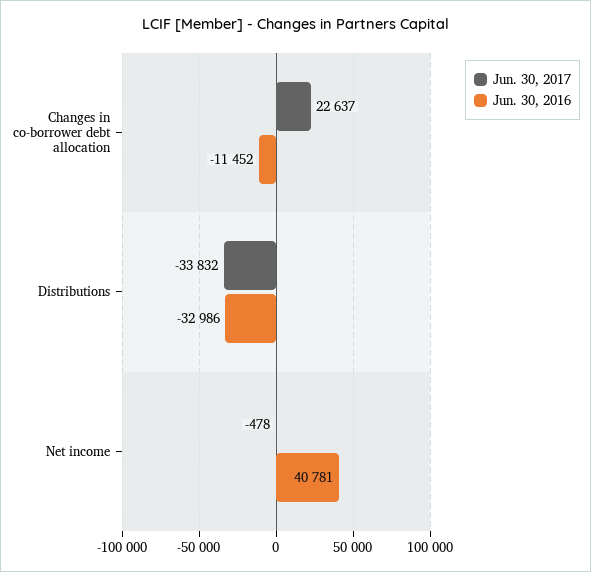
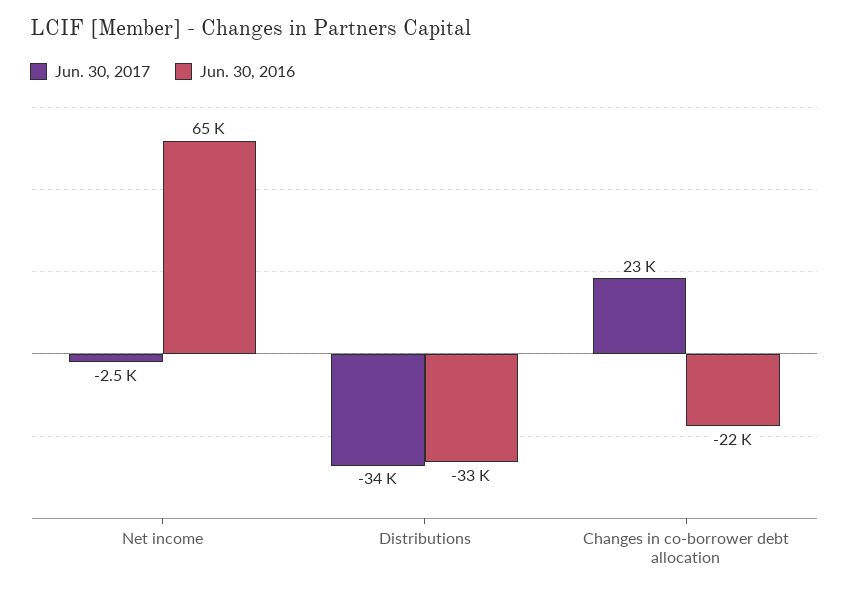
  {
    "Jun. 30, 2017": {
      "Changes in co-borrower debt allocation": 22637,
      "Distributions": -33832,
-     "Net income": -478
+     "Net income": -2500
    },
    "Jun. 30, 2016": {
-     "Changes in co-borrower debt allocation": -11452,
+     "Changes in co-borrower debt allocation": -22000,
      "Distributions": -32986,
-     "Net income": 40781
+     "Net income": 65000
    }
  }

